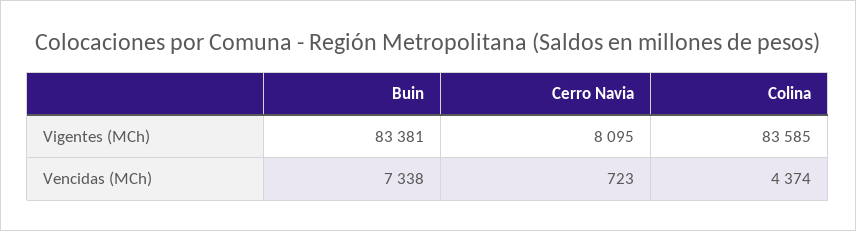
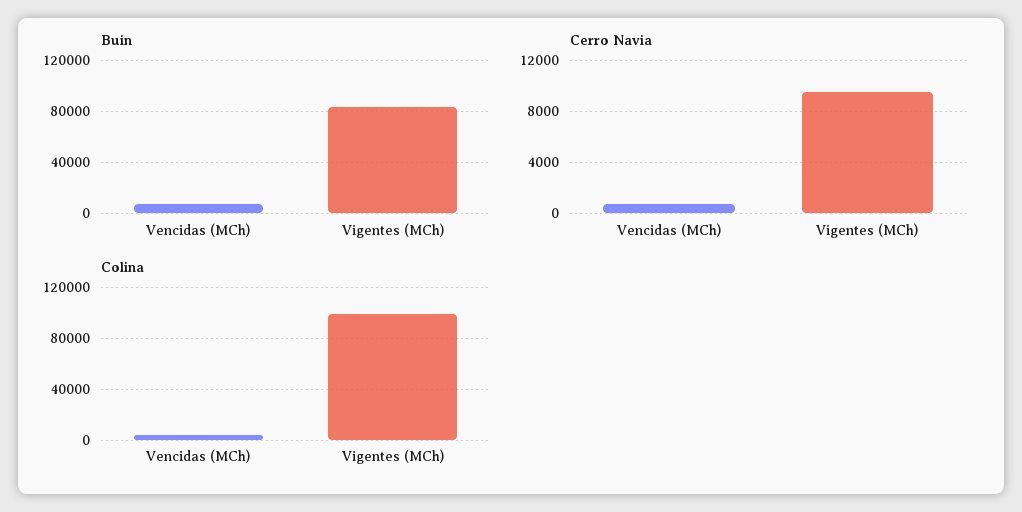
  {
    "Buin": {
      "Vigentes (MCh)": 83381,
      "Vencidas (MCh)": 7338
    },
    "Cerro Navia": {
-     "Vigentes (MCh)": 8095,
+     "Vigentes (MCh)": 9500,
      "Vencidas (MCh)": 723
    },
    "Colina": {
-     "Vigentes (MCh)": 83585,
+     "Vigentes (MCh)": 100000,
      "Vencidas (MCh)": 4374
    }
  }

